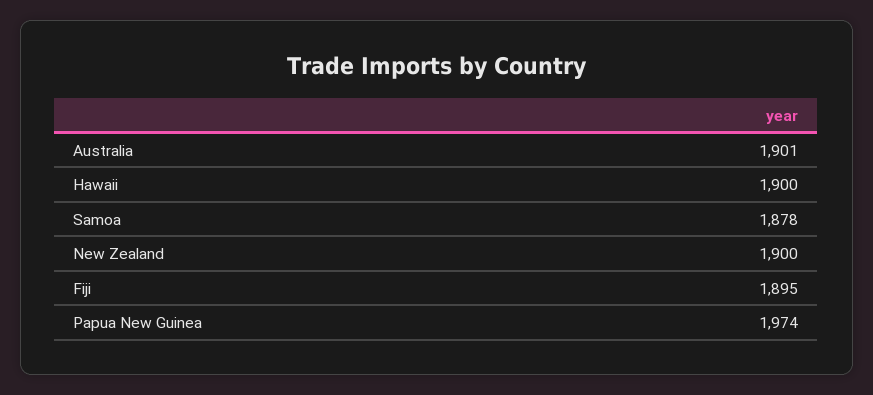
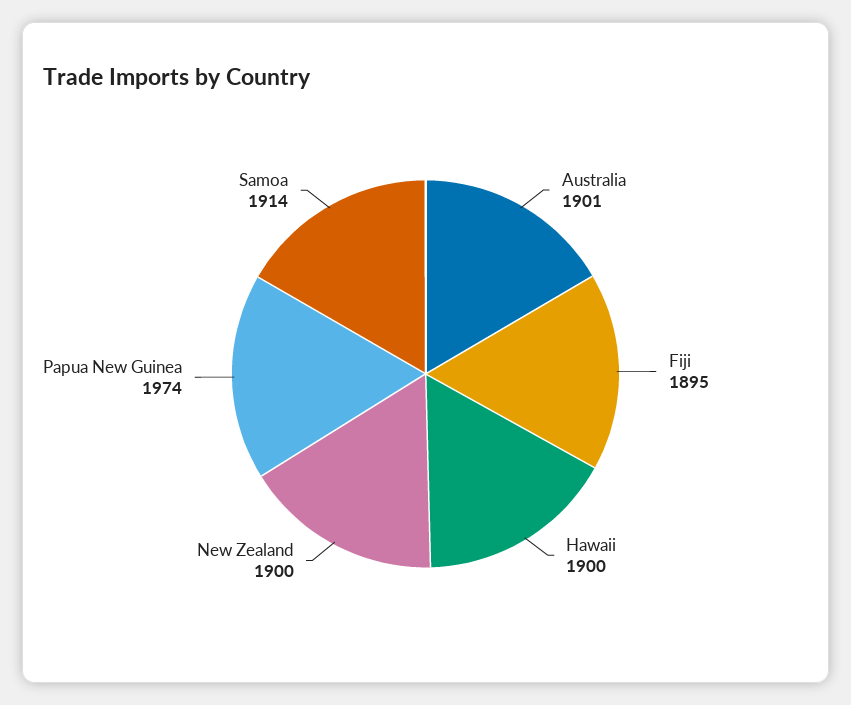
  {
    "Australia": 1901,
    "Hawaii": 1900,
-   "Samoa": 1878,
+   "Samoa": 1914,
    "New Zealand": 1900,
    "Fiji": 1895,
    "Papua New Guinea": 1974
  }

